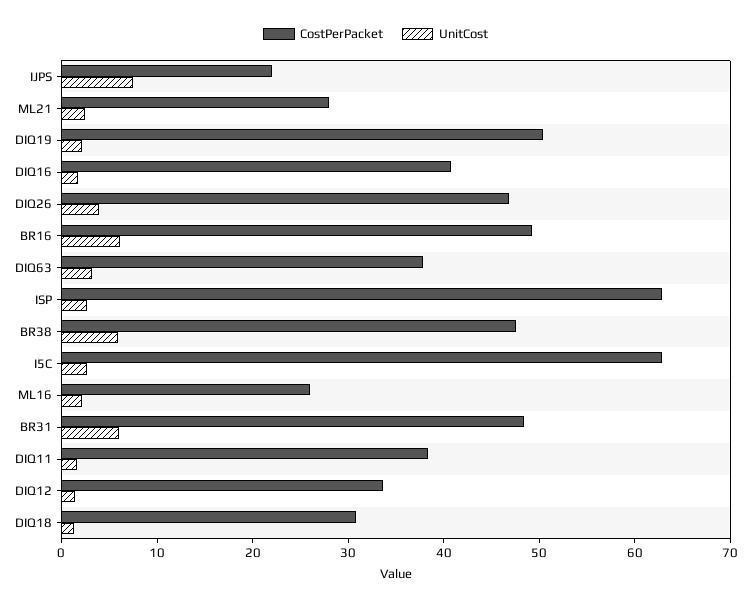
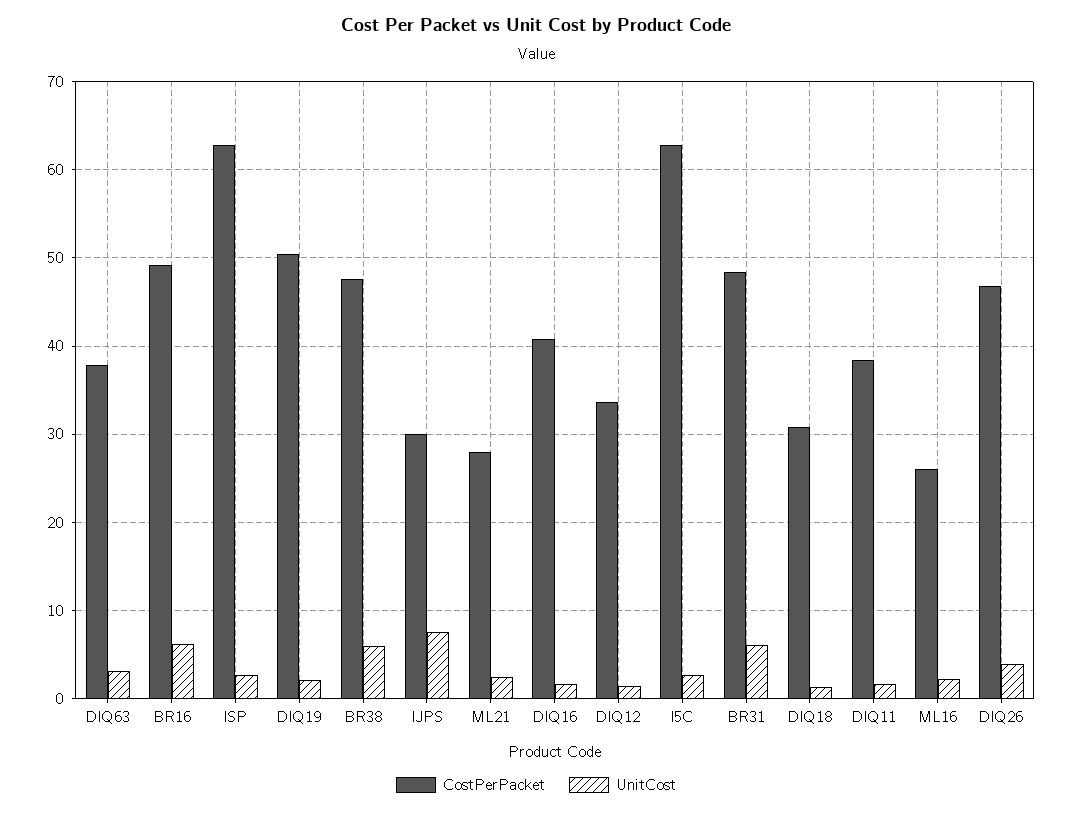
  {
    "CostPerPacket": {
-     "IJPS": 22,
+     "IJPS": 30,
      "ML21": 28,
      "DIQ19": 50,
      "DIQ16": 41,
      "DIQ26": 47,
      "BR16": 49,
      "DIQ63": 38,
      "ISP": 63,
      "BR38": 48,
      "I5C": 63,
      "ML16": 26,
      "BR31": 48,
      "DIQ11": 38,
      "DIQ12": 34,
      "DIQ18": 31
    },
    "UnitCost": {
      "IJPS": 8,
      "ML21": 3,
      "DIQ19": 2,
      "DIQ16": 2,
      "DIQ26": 4,
      "BR16": 6,
      "DIQ63": 3,
      "ISP": 3,
      "BR38": 6,
      "I5C": 3,
      "ML16": 2,
      "BR31": 6,
      "DIQ11": 2,
      "DIQ12": 1,
      "DIQ18": 1
    }
  }

